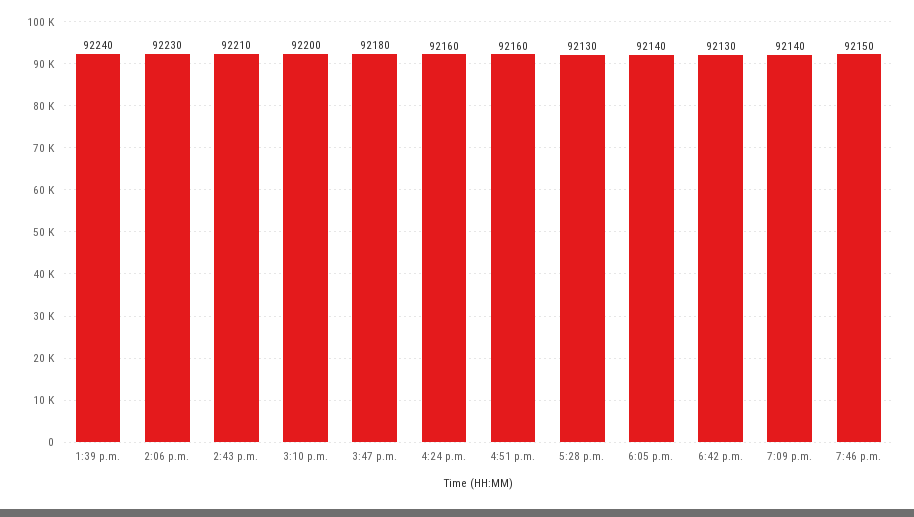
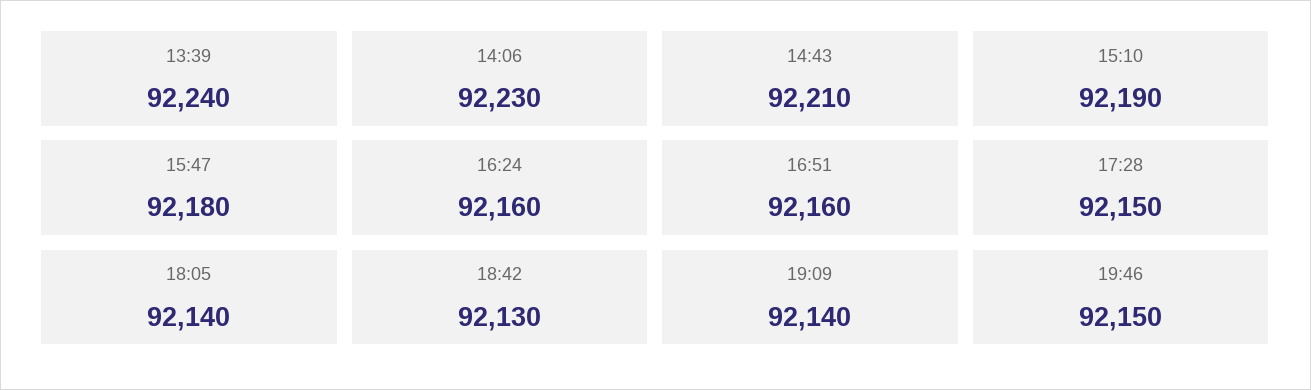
  {
    "1:39 p.m.": 92240,
    "2:06 p.m.": 92230,
    "2:43 p.m.": 92210,
-   "3:10 p.m.": 92200,
+   "3:10 p.m.": 92190,
    "3:47 p.m.": 92180,
    "4:24 p.m.": 92160,
    "4:51 p.m.": 92160,
-   "5:28 p.m.": 92130,
+   "5:28 p.m.": 92150,
    "6:05 p.m.": 92140,
    "6:42 p.m.": 92130,
    "7:09 p.m.": 92140,
    "7:46 p.m.": 92150
  }

